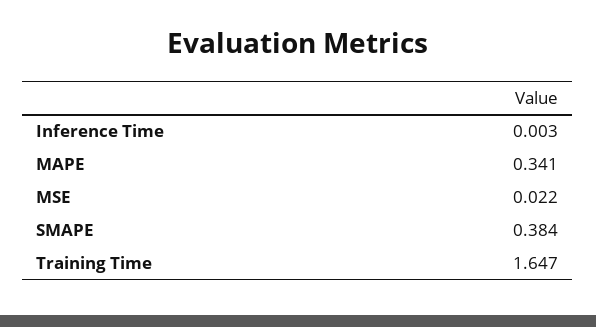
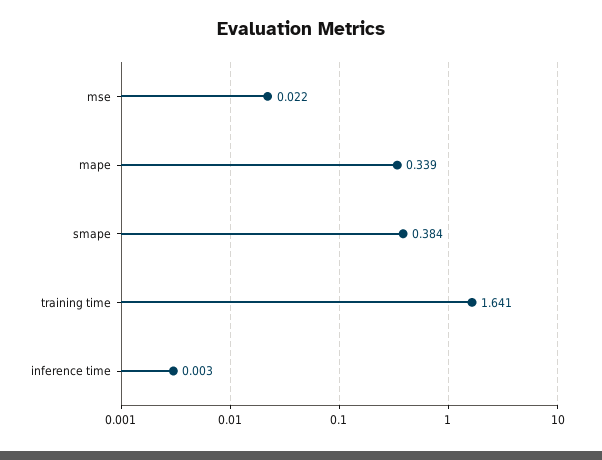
  {
    "Inference Time": 0.003,
-   "MAPE": 0.341,
+   "MAPE": 0.339,
    "MSE": 0.022,
    "SMAPE": 0.384,
-   "Training Time": 1.647
+   "Training Time": 1.641
  }

